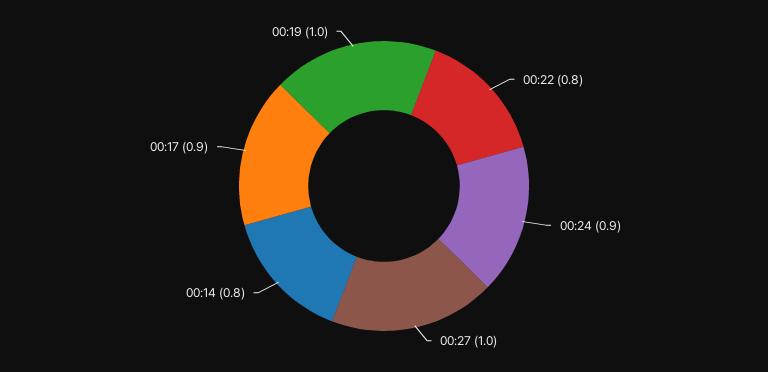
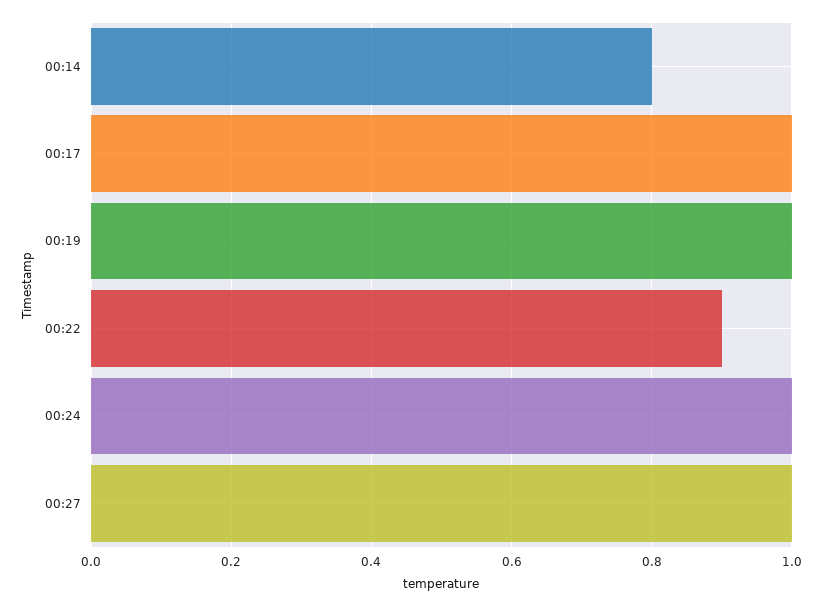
  {
-   "00:22": 0.8,
+   "00:22": 0.9,
-   "00:24": 0.9,
+   "00:24": 1,
    "00:27": 1,
    "00:14": 0.8,
-   "00:17": 0.9,
+   "00:17": 1,
    "00:19": 1
  }

